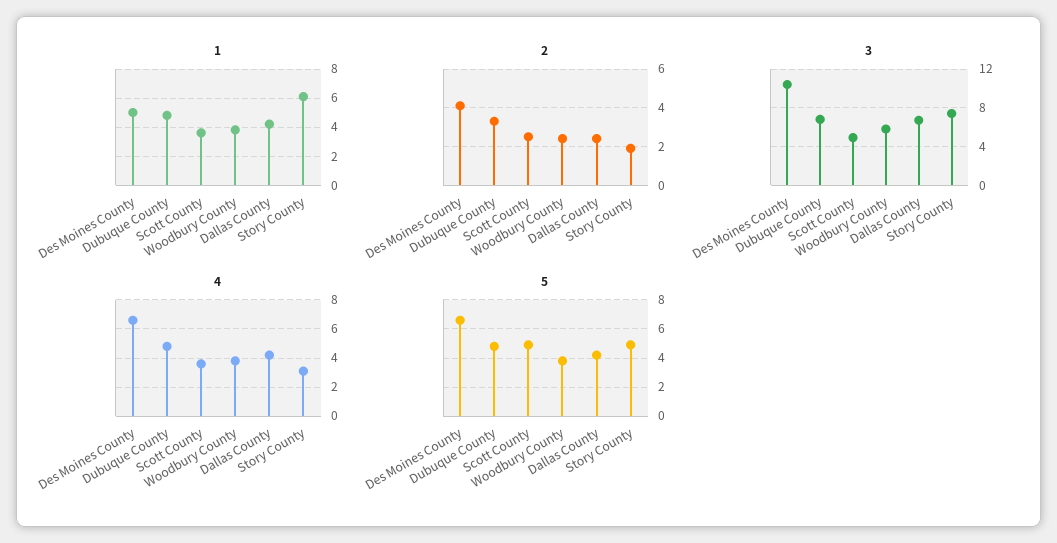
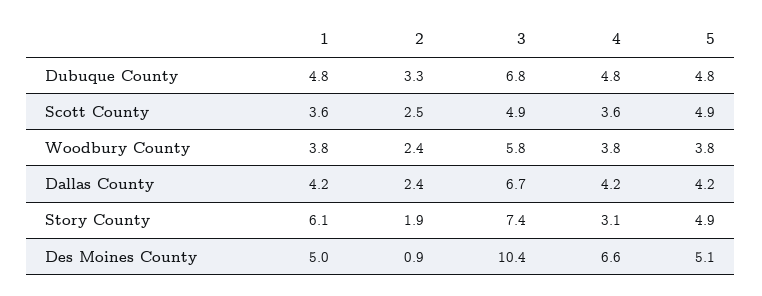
  {
    "1": {
      "Des Moines County": 5,
      "Dubuque County": 4.8,
      "Scott County": 3.6,
      "Woodbury County": 3.8,
      "Dallas County": 4.2,
      "Story County": 6.1
    },
    "2": {
-     "Des Moines County": 4,
+     "Des Moines County": 0.9,
      "Dubuque County": 3.3,
      "Scott County": 2.5,
      "Woodbury County": 2.4,
      "Dallas County": 2.4,
      "Story County": 1.9
    },
    "3": {
      "Des Moines County": 10.4,
      "Dubuque County": 6.8,
      "Scott County": 4.9,
      "Woodbury County": 5.8,
      "Dallas County": 6.7,
      "Story County": 7.4
    },
    "4": {
      "Des Moines County": 6.6,
      "Dubuque County": 4.8,
      "Scott County": 3.6,
      "Woodbury County": 3.8,
      "Dallas County": 4.2,
      "Story County": 3.1
    },
    "5": {
-     "Des Moines County": 6.5,
+     "Des Moines County": 5.1,
      "Dubuque County": 4.8,
      "Scott County": 4.9,
      "Woodbury County": 3.8,
      "Dallas County": 4.2,
      "Story County": 4.9
    }
  }

